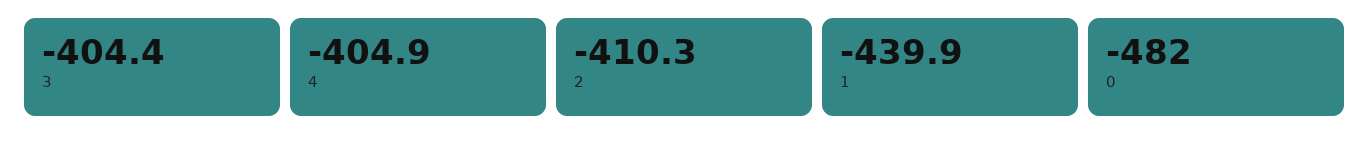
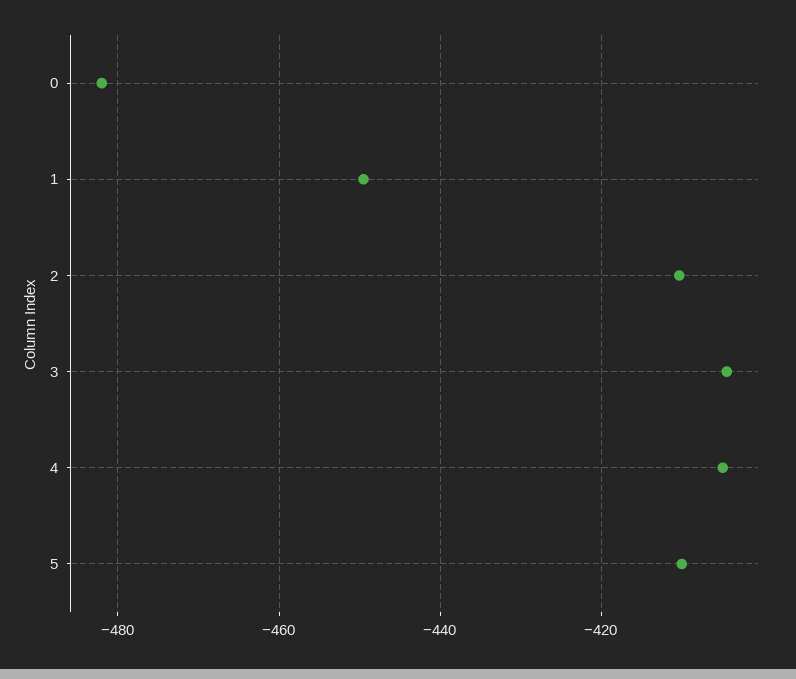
  {
    "3": -404.4,
    "4": -404.9,
    "2": -410.3,
-   "1": -439.9,
+   "1": -450,
-   "0": -482
+   "0": -482,
+   "5": -410
  }

